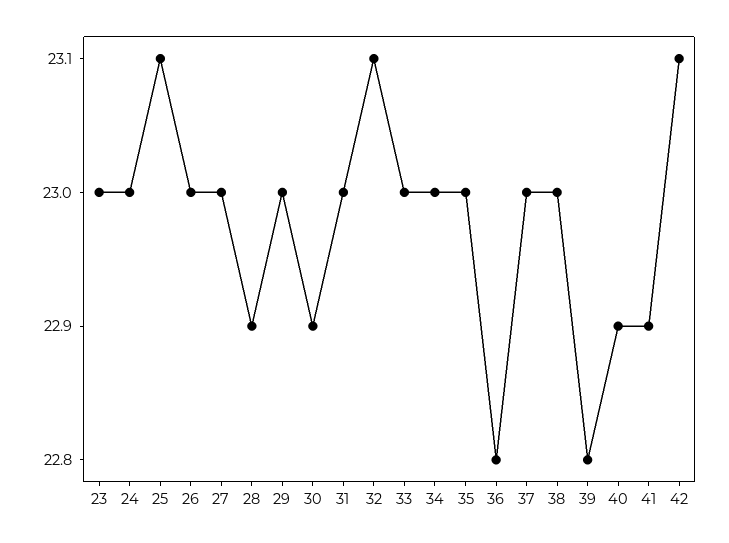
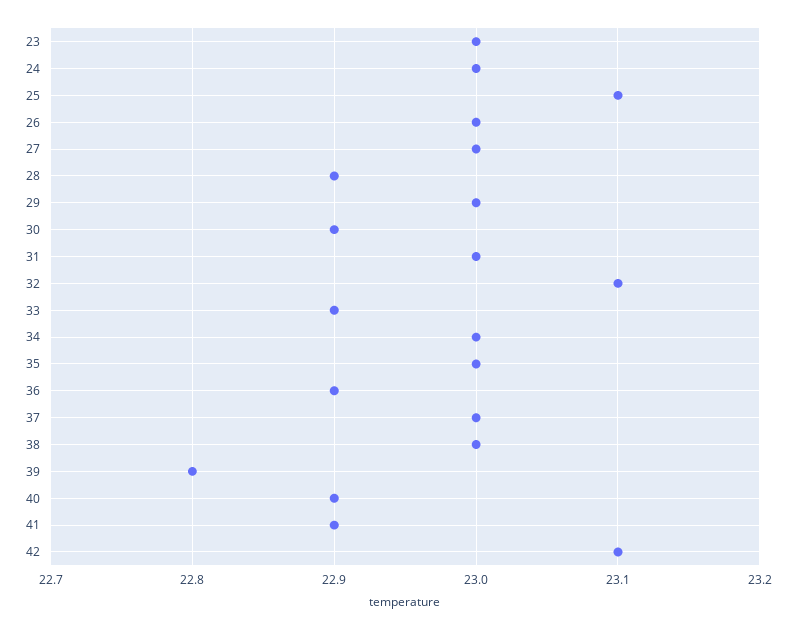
  {
    "23": 23,
    "24": 23,
    "25": 23.1,
    "26": 23,
    "27": 23,
    "28": 22.9,
    "29": 23,
    "30": 22.9,
    "31": 23,
    "32": 23.1,
-   "33": 23,
+   "33": 22.9,
    "34": 23,
    "35": 23,
-   "36": 22.8,
+   "36": 22.9,
    "37": 23,
    "38": 23,
    "39": 22.8,
    "40": 22.9,
    "41": 22.9,
    "42": 23.1
  }

